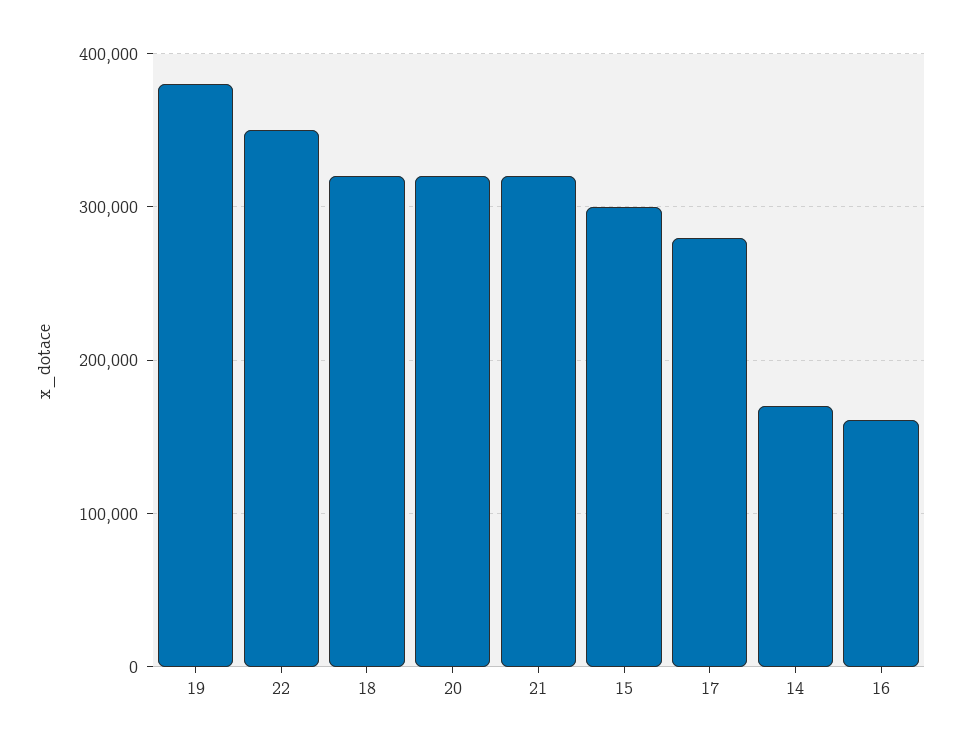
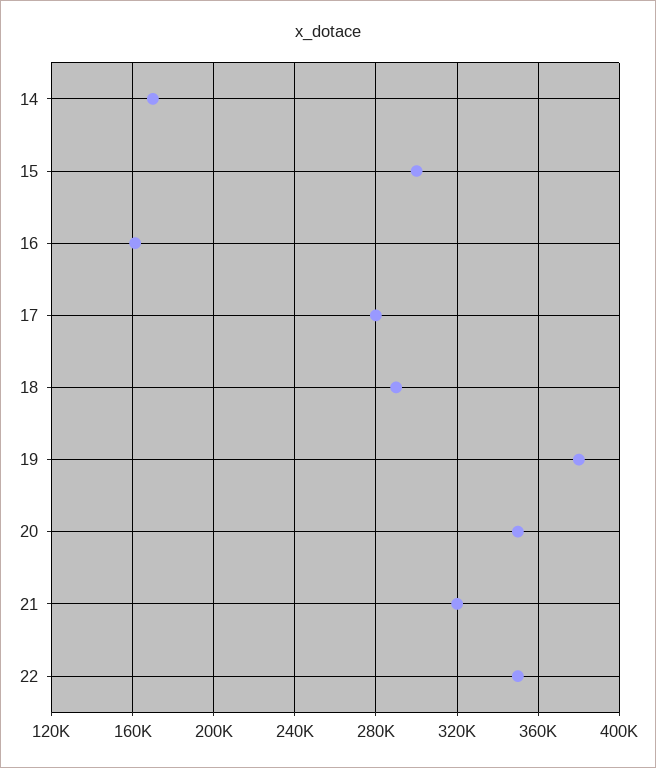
  {
    "19": 380000,
    "22": 350000,
-   "18": 320000,
+   "18": 290000,
-   "20": 320000,
+   "20": 350000,
    "21": 320000,
    "15": 300000,
    "17": 280000,
    "14": 170000,
    "16": 160000
  }

